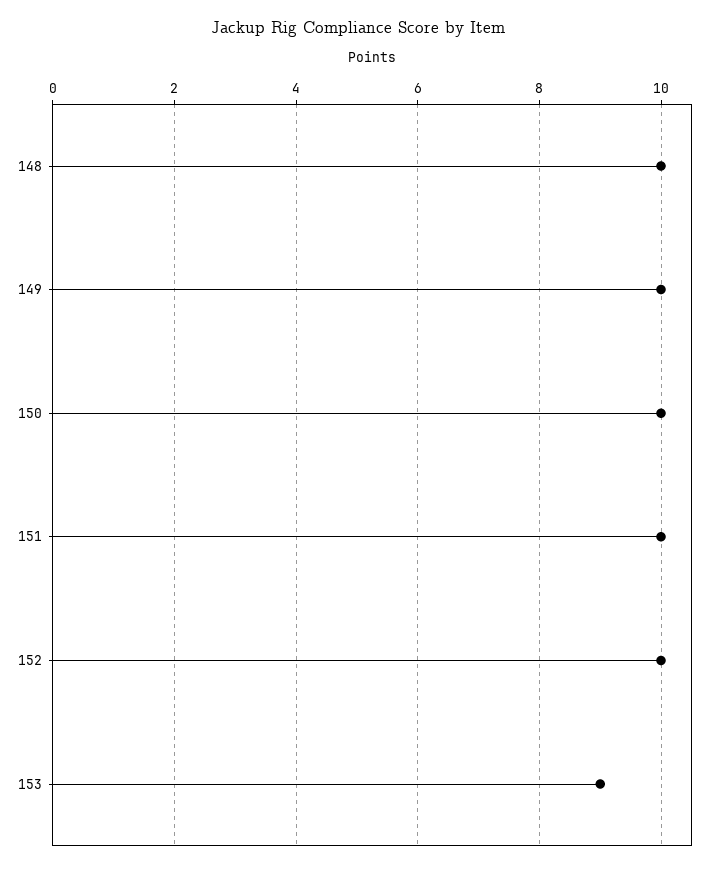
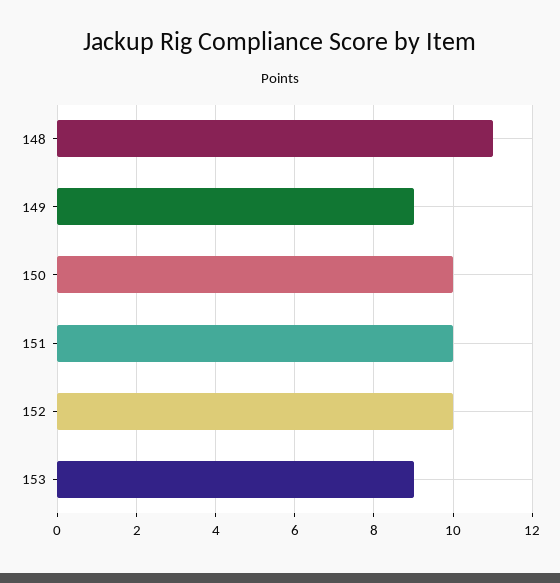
  {
-   "148": 10,
+   "148": 11,
-   "149": 10,
+   "149": 9,
    "150": 10,
    "151": 10,
    "152": 10,
    "153": 9
  }

